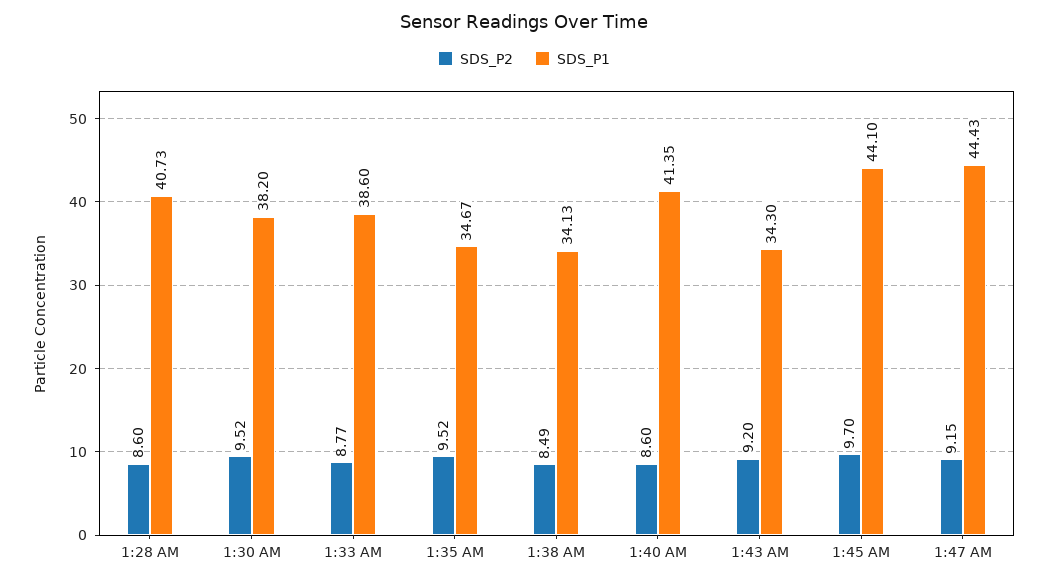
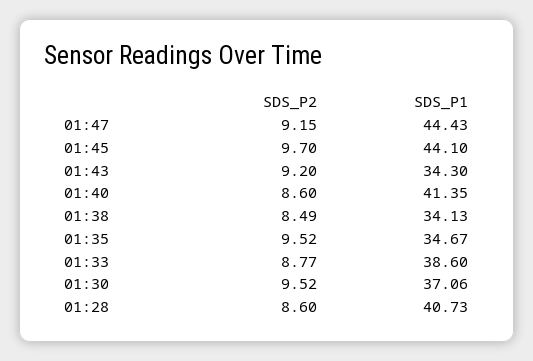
  {
    "SDS_P2": {
      "1:28 AM": 8.6,
      "1:30 AM": 9.52,
      "1:33 AM": 8.77,
      "1:35 AM": 9.52,
      "1:38 AM": 8.49,
      "1:40 AM": 8.6,
      "1:43 AM": 9.2,
      "1:45 AM": 9.7,
      "1:47 AM": 9.15
    },
    "SDS_P1": {
      "1:28 AM": 40.73,
-     "1:30 AM": 38.2,
+     "1:30 AM": 37.06,
      "1:33 AM": 38.6,
      "1:35 AM": 34.67,
      "1:38 AM": 34.13,
      "1:40 AM": 41.35,
      "1:43 AM": 34.3,
      "1:45 AM": 44.1,
      "1:47 AM": 44.43
    }
  }

